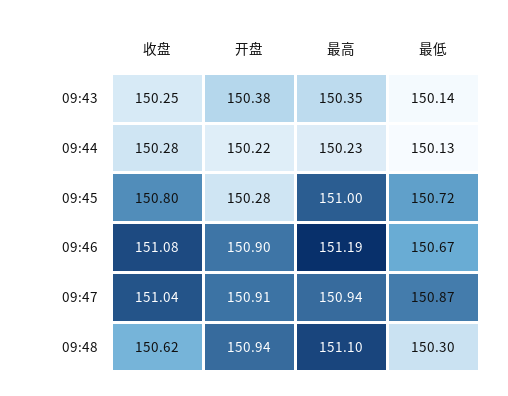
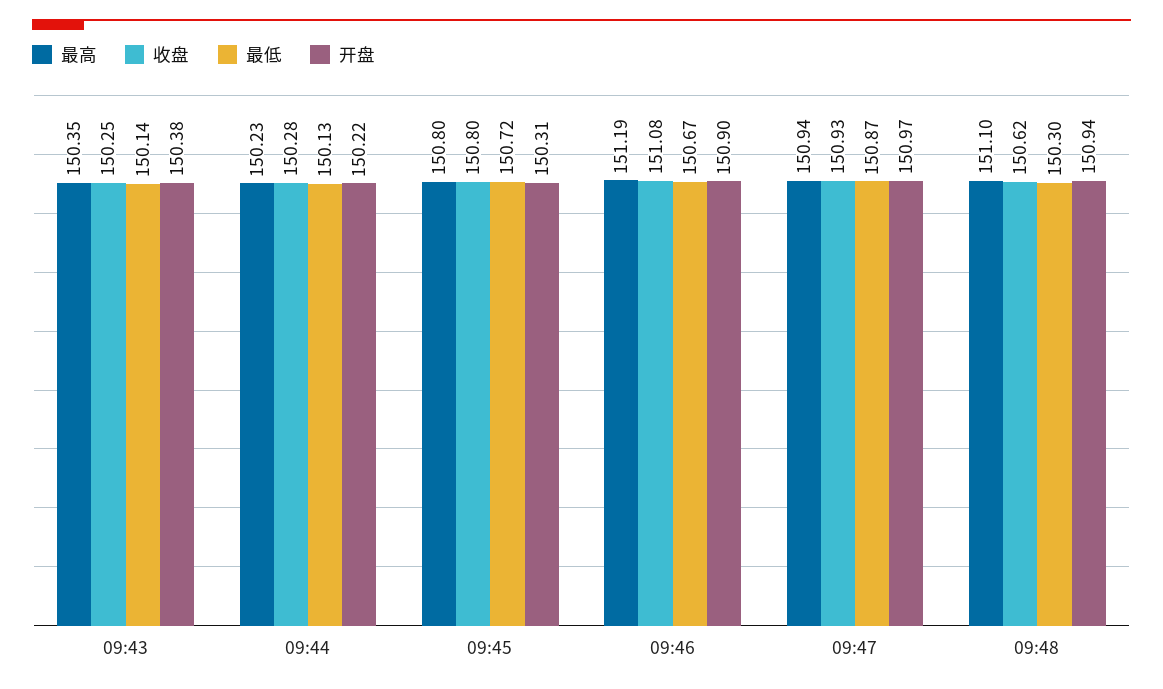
  {
    "收盘": {
      "09:43": 150.25,
      "09:44": 150.28,
      "09:45": 150.8,
      "09:46": 151.08,
-     "09:47": 151.04,
+     "09:47": 150.93,
      "09:48": 150.62
    },
    "开盘": {
      "09:43": 150.38,
      "09:44": 150.22,
-     "09:45": 150.28,
+     "09:45": 150.31,
      "09:46": 150.9,
-     "09:47": 150.91,
+     "09:47": 150.97,
      "09:48": 150.94
    },
    "最高": {
      "09:43": 150.35,
      "09:44": 150.23,
-     "09:45": 151,
+     "09:45": 150.8,
      "09:46": 151.19,
      "09:47": 150.94,
      "09:48": 151.1
    },
    "最低": {
      "09:43": 150.14,
      "09:44": 150.13,
      "09:45": 150.72,
      "09:46": 150.67,
      "09:47": 150.87,
      "09:48": 150.3
    }
  }

